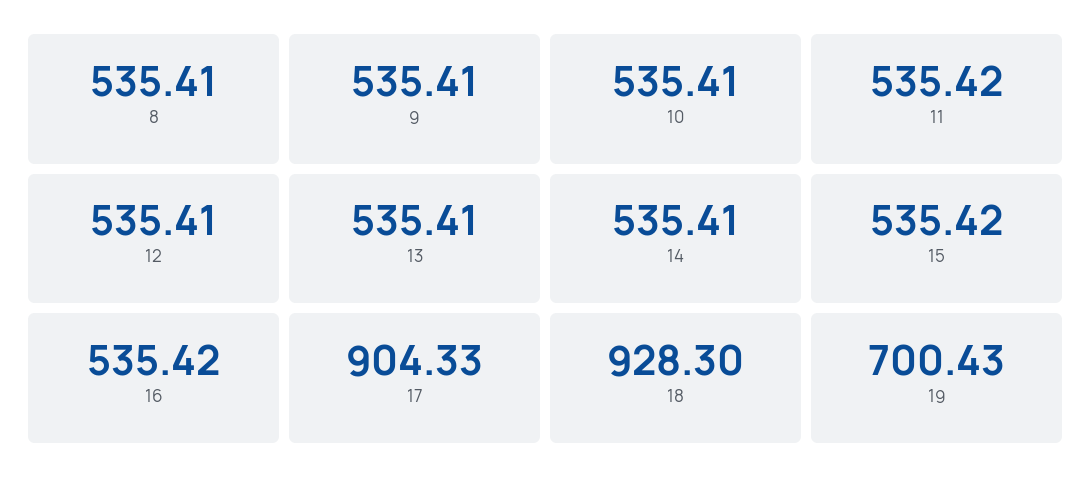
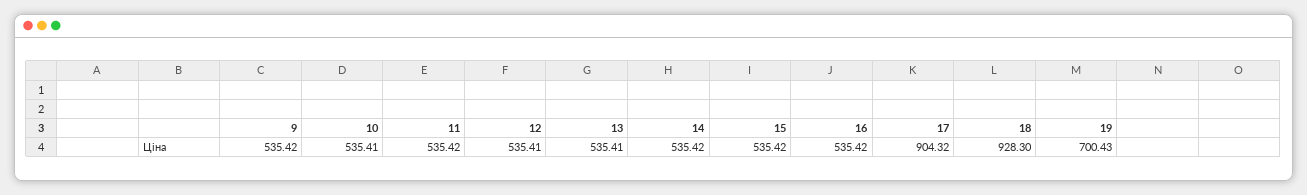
  {
-   "8": 535.41,
-   "9": 535.41,
+   "9": 535.42,
    "10": 535.41,
    "11": 535.42,
    "12": 535.41,
    "13": 535.41,
-   "14": 535.41,
+   "14": 535.42,
    "15": 535.42,
    "16": 535.42,
-   "17": 904.33,
+   "17": 904.32,
    "18": 928.3,
    "19": 700.43
  }

